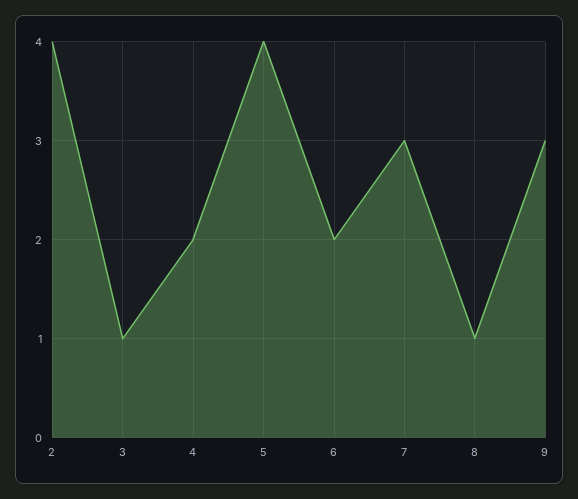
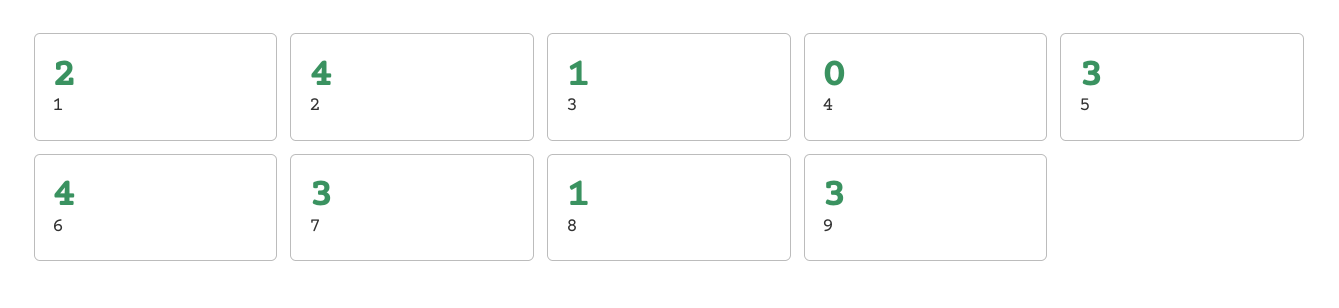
  {
    "2": 4,
    "3": 1,
-   "4": 2,
+   "4": 0,
-   "5": 4,
+   "5": 3,
-   "6": 2,
+   "6": 4,
    "7": 3,
    "8": 1,
-   "9": 3
+   "9": 3,
+   "1": 2
  }

